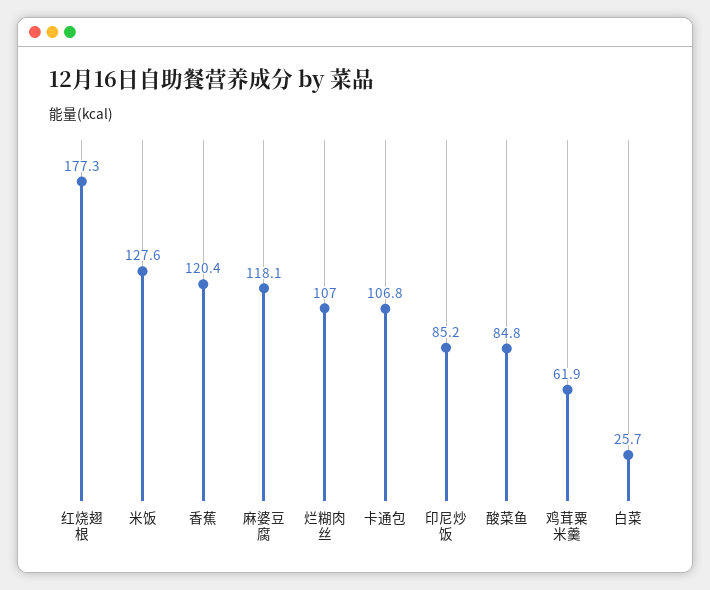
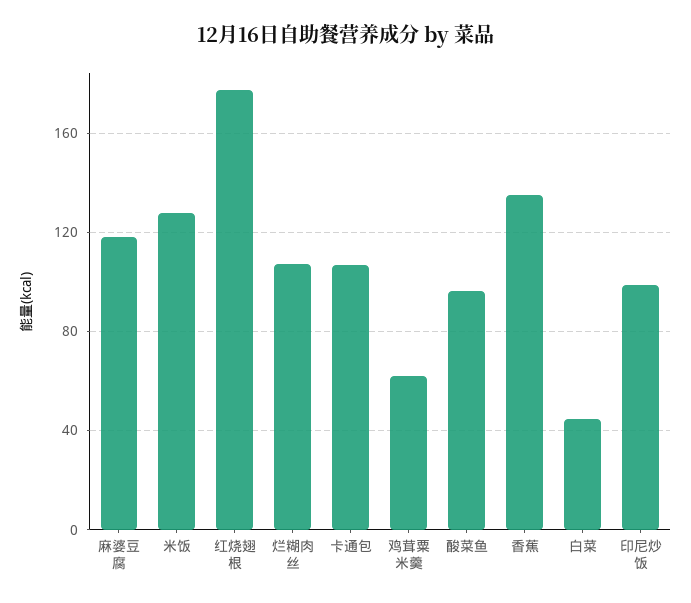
  {
    "红烧翅根": 177.3,
    "米饭": 127.6,
-   "香蕉": 120.4,
+   "香蕉": 135,
    "麻婆豆腐": 118.1,
    "烂糊肉丝": 107,
    "卡通包": 106.8,
-   "印尼炒饭": 85.2,
+   "印尼炒饭": 100,
-   "酸菜鱼": 84.8,
+   "酸菜鱼": 95,
    "鸡茸粟米羹": 61.9,
-   "白菜": 25.7
+   "白菜": 45
  }

